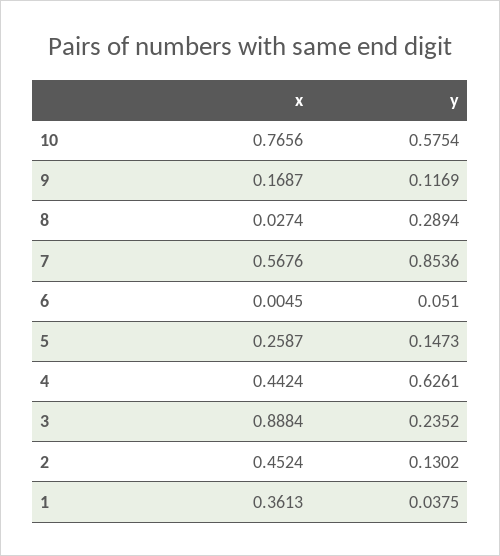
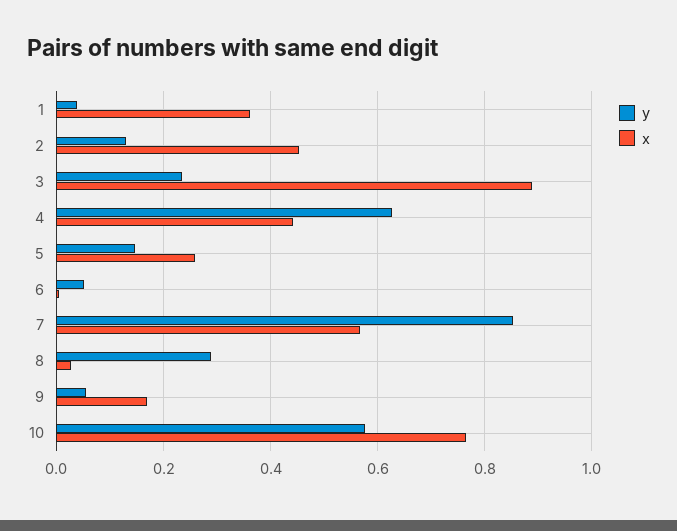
  {
    "x": {
      "10": 0.7656,
      "9": 0.1687,
      "8": 0.0274,
      "7": 0.5676,
      "6": 0.0045,
      "5": 0.2587,
      "4": 0.4424,
      "3": 0.8884,
      "2": 0.4524,
      "1": 0.3613
    },
    "y": {
      "10": 0.5754,
-     "9": 0.1169,
+     "9": 0.06,
      "8": 0.2894,
      "7": 0.8536,
      "6": 0.051,
      "5": 0.1473,
      "4": 0.6261,
      "3": 0.2352,
      "2": 0.1302,
      "1": 0.0375
    }
  }

